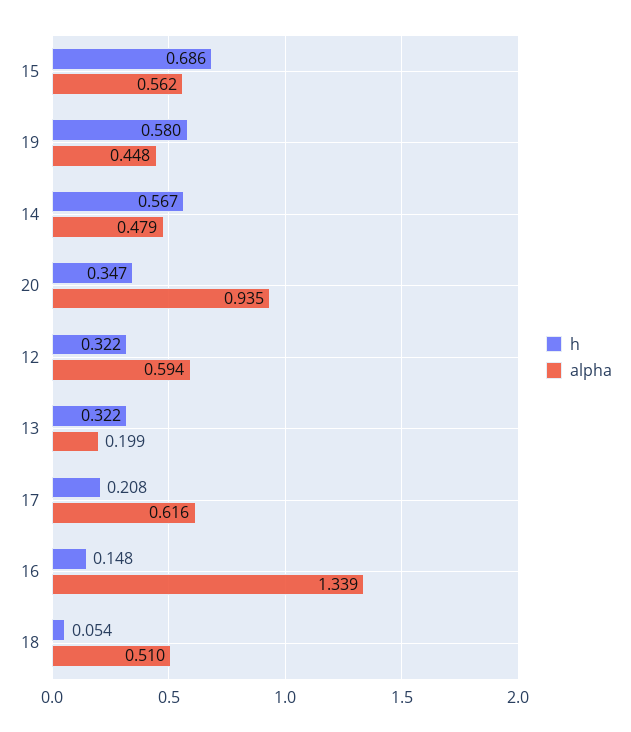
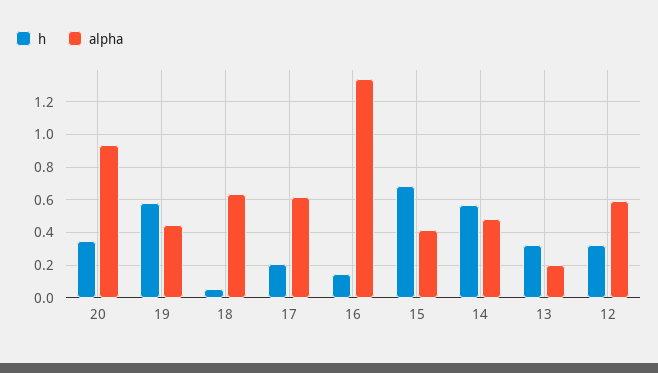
  {
    "h": {
      "15": 0.686,
      "19": 0.58,
      "14": 0.567,
      "20": 0.347,
      "12": 0.322,
      "13": 0.322,
      "17": 0.208,
      "16": 0.148,
      "18": 0.054
    },
    "alpha": {
-     "15": 0.562,
+     "15": 0.4,
      "19": 0.448,
      "14": 0.479,
      "20": 0.935,
      "12": 0.594,
      "13": 0.199,
      "17": 0.616,
      "16": 1.339,
-     "18": 0.51
+     "18": 0.65
    }
  }

